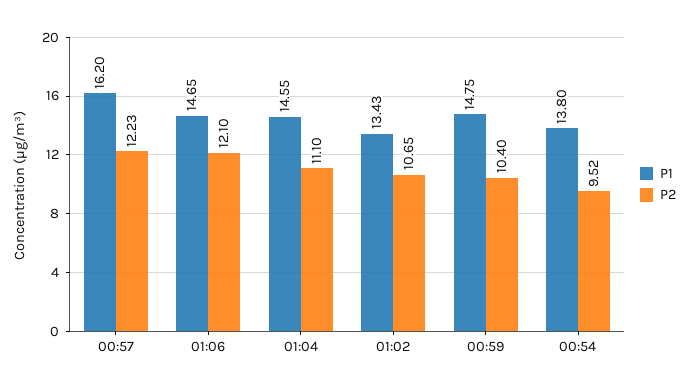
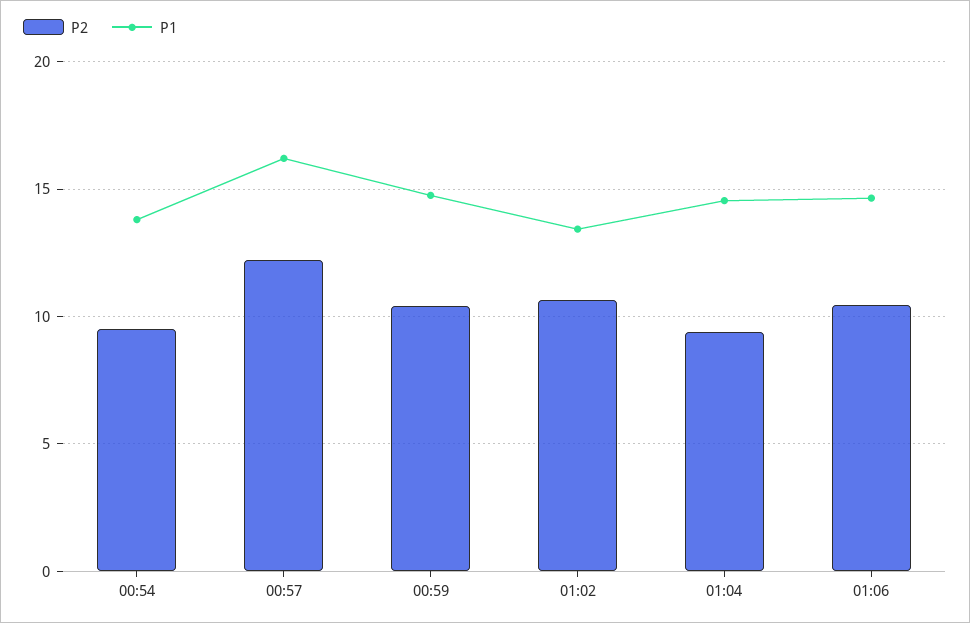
  {
    "P1": {
      "00:57": 16.2,
      "01:06": 14.65,
      "01:04": 14.55,
      "01:02": 13.43,
      "00:59": 14.75,
      "00:54": 13.8
    },
    "P2": {
      "00:57": 12.23,
-     "01:06": 12.1,
+     "01:06": 10.5,
-     "01:04": 11.1,
+     "01:04": 9.5,
      "01:02": 10.65,
      "00:59": 10.4,
      "00:54": 9.52
    }
  }

